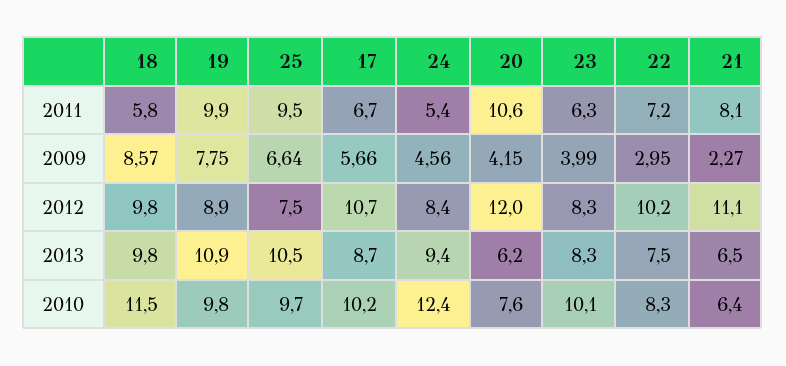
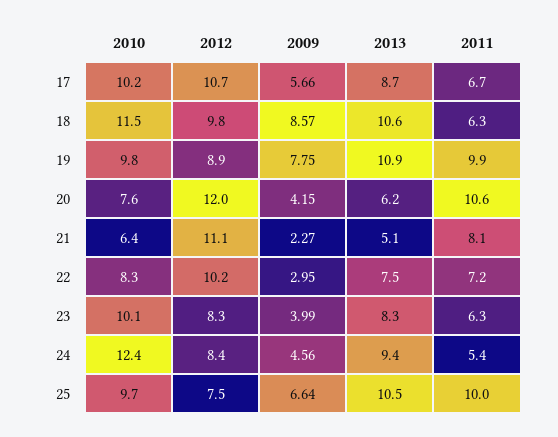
  {
    "18": {
-     "2011": 5.8,
+     "2011": 6.3,
      "2009": 8.57,
      "2012": 9.8,
-     "2013": 9.8,
+     "2013": 10.6,
      "2010": 11.5
    },
    "19": {
      "2011": 9.9,
      "2009": 7.75,
      "2012": 8.9,
      "2013": 10.9,
      "2010": 9.8
    },
    "25": {
-     "2011": 9.5,
+     "2011": 10,
      "2009": 6.64,
      "2012": 7.5,
      "2013": 10.5,
      "2010": 9.7
    },
    "17": {
      "2011": 6.7,
      "2009": 5.66,
      "2012": 10.7,
      "2013": 8.7,
      "2010": 10.2
    },
    "24": {
      "2011": 5.4,
      "2009": 4.56,
      "2012": 8.4,
      "2013": 9.4,
      "2010": 12.4
    },
    "20": {
      "2011": 10.6,
      "2009": 4.15,
      "2012": 12,
      "2013": 6.2,
      "2010": 7.6
    },
    "23": {
      "2011": 6.3,
      "2009": 3.99,
      "2012": 8.3,
      "2013": 8.3,
      "2010": 10.1
    },
    "22": {
      "2011": 7.2,
      "2009": 2.95,
      "2012": 10.2,
      "2013": 7.5,
      "2010": 8.3
    },
    "21": {
      "2011": 8.1,
      "2009": 2.27,
      "2012": 11.1,
-     "2013": 6.5,
+     "2013": 5.1,
      "2010": 6.4
    }
  }

